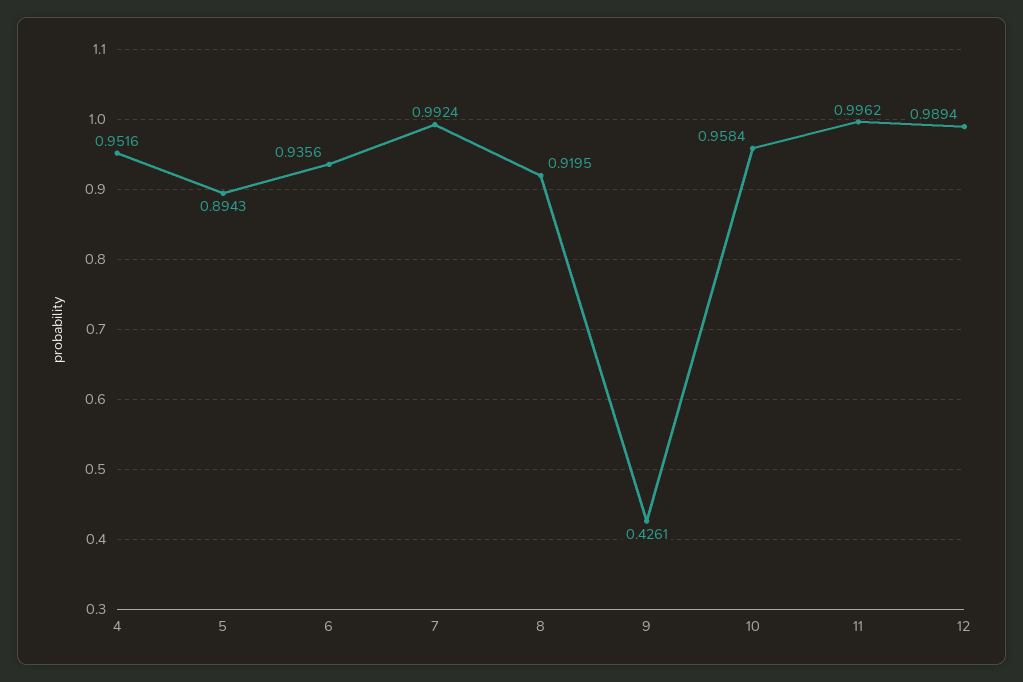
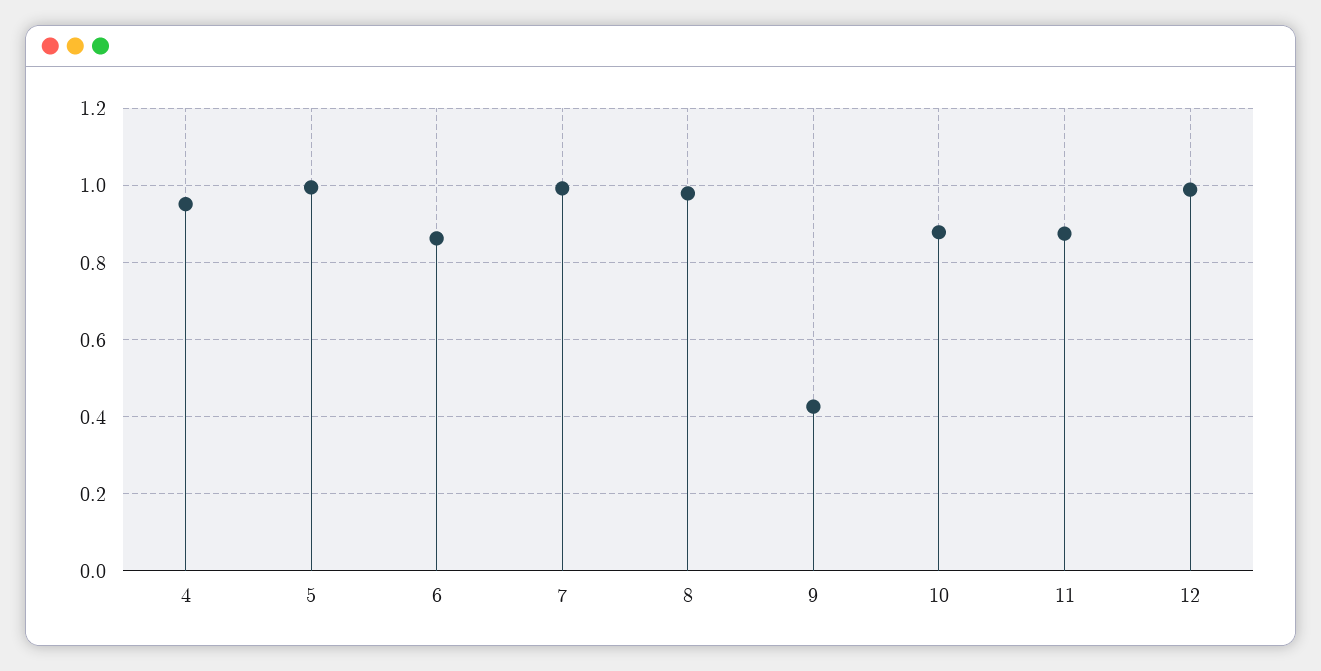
  {
    "4": 0.9516,
-   "5": 0.8943,
+   "5": 1,
-   "6": 0.9356,
+   "6": 0.86,
    "7": 0.9924,
-   "8": 0.9195,
+   "8": 0.98,
    "9": 0.4261,
-   "10": 0.9584,
+   "10": 0.88,
-   "11": 0.9962,
+   "11": 0.88,
    "12": 0.9894
  }

